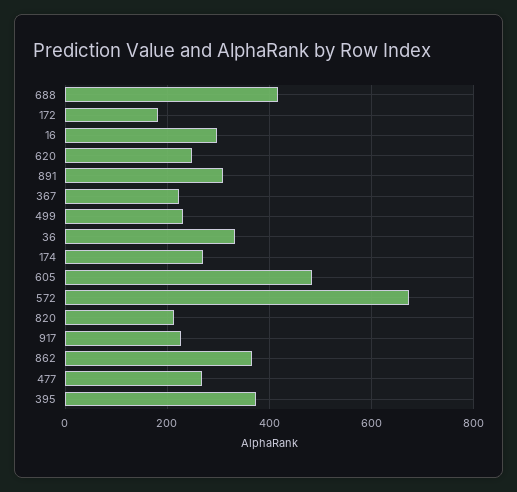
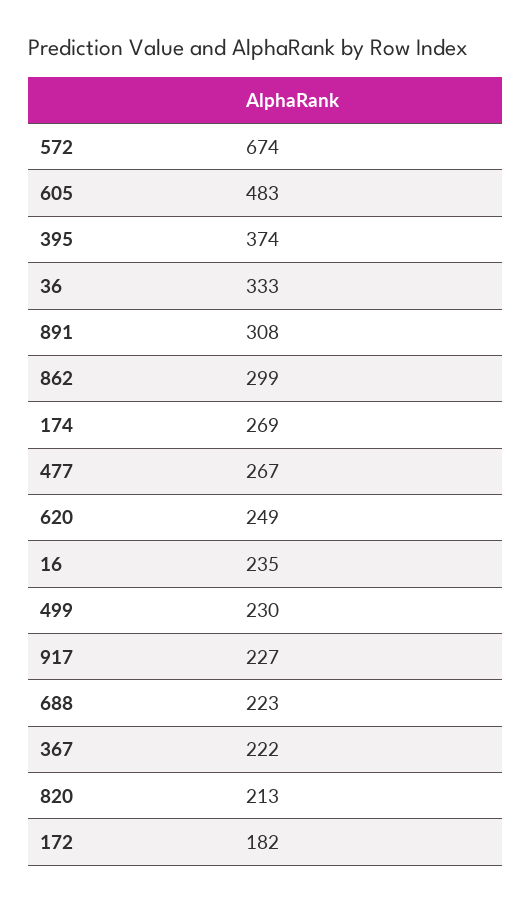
  {
-   "688": 420,
+   "688": 223,
    "172": 182,
-   "16": 300,
+   "16": 235,
    "620": 249,
    "891": 308,
    "367": 222,
    "499": 230,
    "36": 333,
    "174": 269,
    "605": 483,
    "572": 674,
    "820": 213,
    "917": 227,
-   "862": 360,
+   "862": 299,
    "477": 267,
    "395": 374
  }

